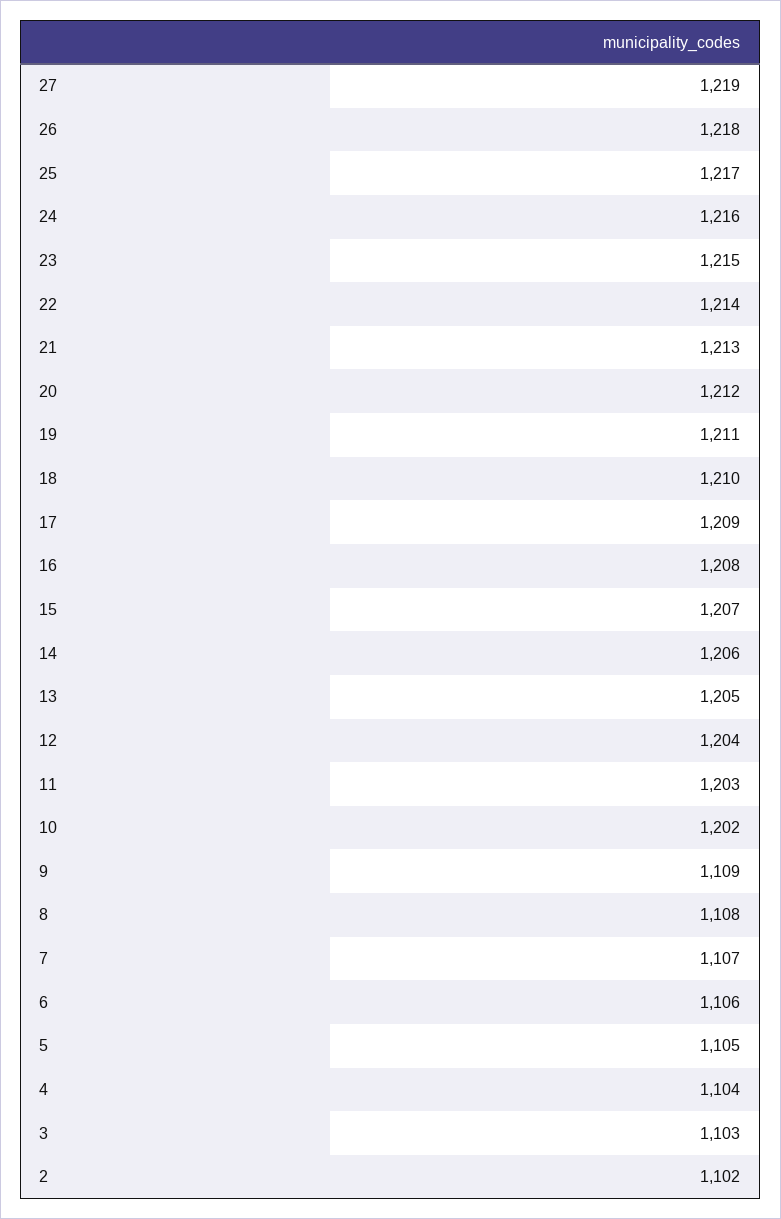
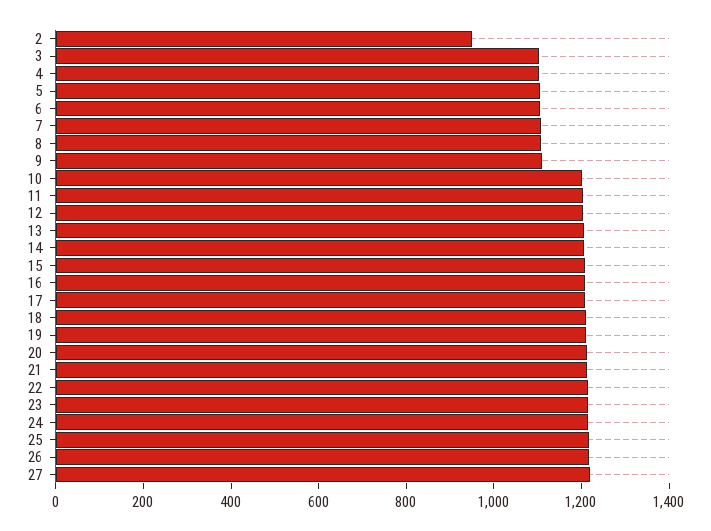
  {
    "27": 1219,
    "26": 1218,
    "25": 1217,
    "24": 1216,
    "23": 1215,
    "22": 1214,
    "21": 1213,
    "20": 1212,
    "19": 1211,
    "18": 1210,
    "17": 1209,
    "16": 1208,
    "15": 1207,
    "14": 1206,
    "13": 1205,
    "12": 1204,
    "11": 1203,
    "10": 1202,
    "9": 1109,
    "8": 1108,
    "7": 1107,
    "6": 1106,
    "5": 1105,
    "4": 1104,
    "3": 1103,
-   "2": 1102
+   "2": 950
  }

